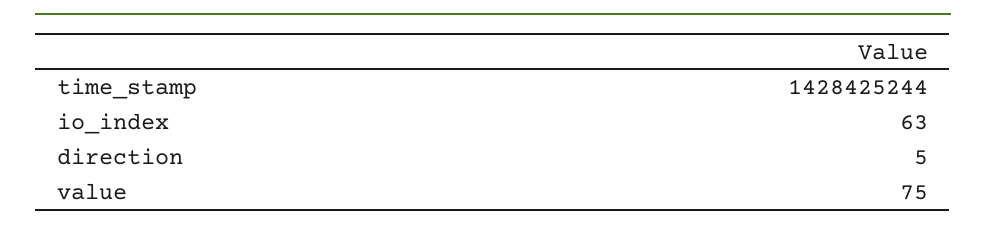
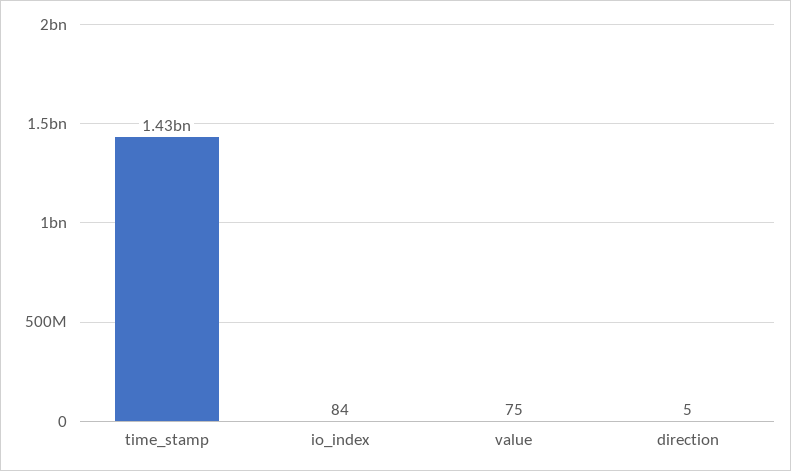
  {
    "time_stamp": 1428425244,
-   "io_index": 63,
+   "io_index": 84,
    "direction": 5,
    "value": 75
  }

